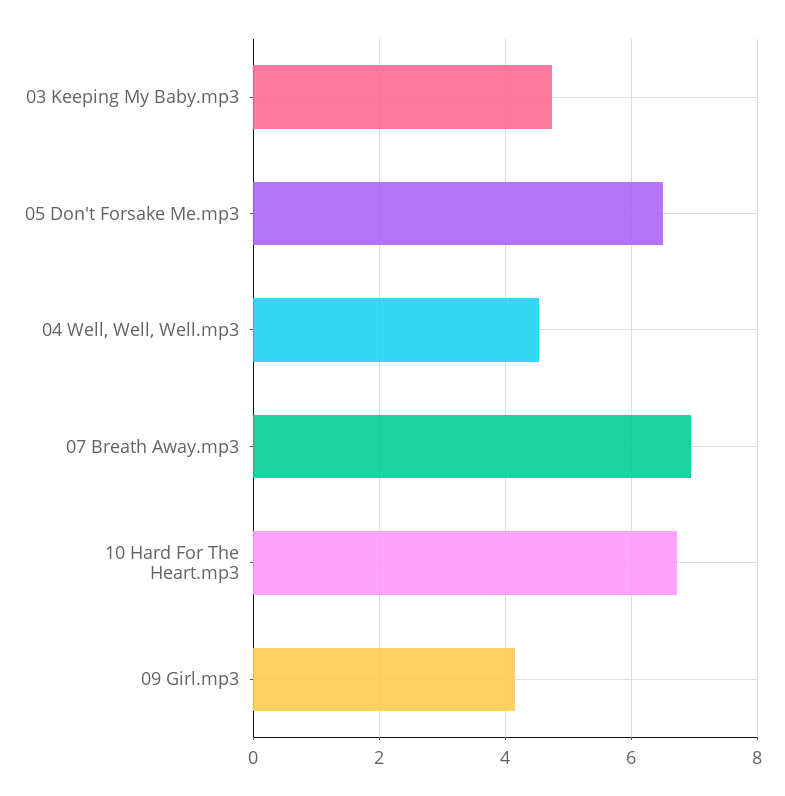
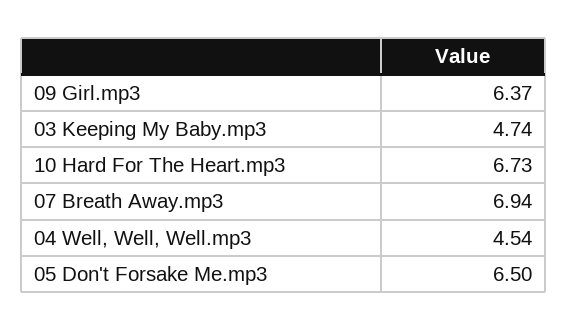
  {
    "03 Keeping My Baby.mp3": 4.74,
    "05 Don't Forsake Me.mp3": 6.5,
    "04 Well, Well, Well.mp3": 4.54,
    "07 Breath Away.mp3": 6.94,
    "10 Hard For The Heart.mp3": 6.73,
-   "09 Girl.mp3": 4.2
+   "09 Girl.mp3": 6.37
  }

